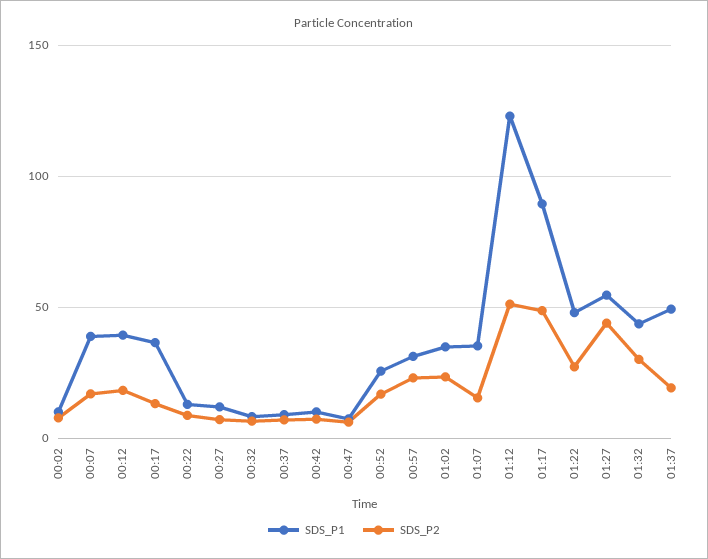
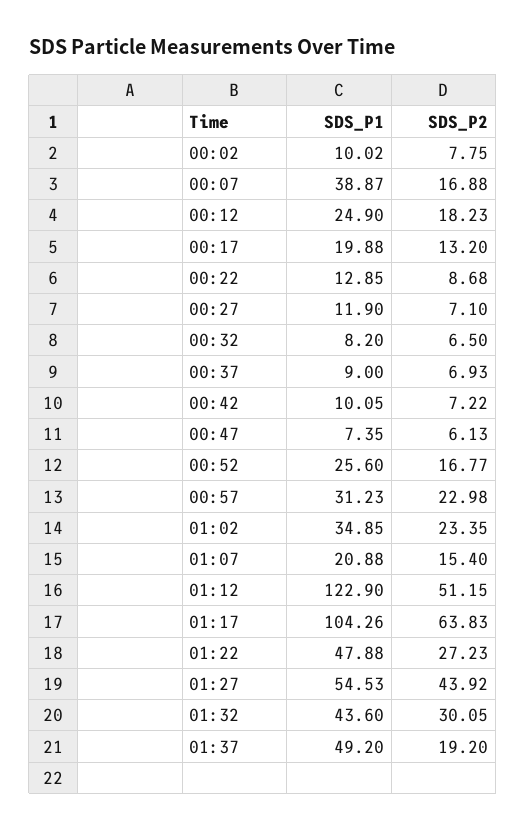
  {
    "SDS_P1": {
      "00:02": 10.02,
      "00:07": 38.87,
-     "00:12": 40,
+     "00:12": 24.9,
-     "00:17": 35,
+     "00:17": 19.88,
      "00:22": 12.85,
      "00:27": 11.9,
      "00:32": 8.2,
      "00:37": 9,
      "00:42": 10.05,
      "00:47": 7.35,
      "00:52": 25.6,
      "00:57": 31.23,
      "01:02": 34.85,
-     "01:07": 35,
+     "01:07": 20.88,
      "01:12": 122.9,
-     "01:17": 90,
+     "01:17": 104.26,
      "01:22": 47.88,
      "01:27": 54.53,
      "01:32": 43.6,
      "01:37": 49.2
    },
    "SDS_P2": {
      "00:02": 7.75,
      "00:07": 16.88,
      "00:12": 18.23,
      "00:17": 13.2,
      "00:22": 8.68,
      "00:27": 7.1,
      "00:32": 6.5,
      "00:37": 6.93,
      "00:42": 7.22,
      "00:47": 6.13,
      "00:52": 16.77,
      "00:57": 22.98,
      "01:02": 23.35,
      "01:07": 15.4,
      "01:12": 51.15,
-     "01:17": 50,
+     "01:17": 63.83,
      "01:22": 27.23,
      "01:27": 43.92,
      "01:32": 30.05,
      "01:37": 19.2
    }
  }

